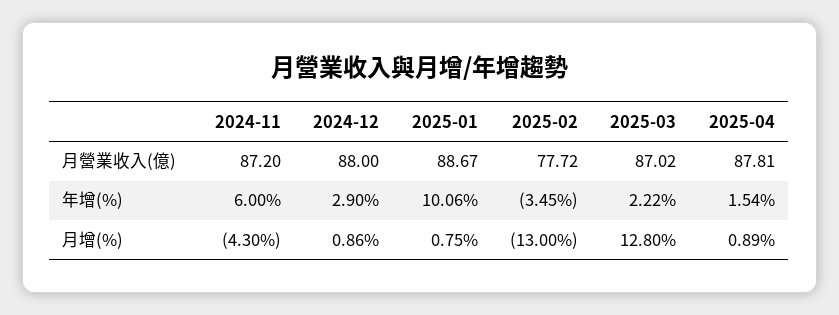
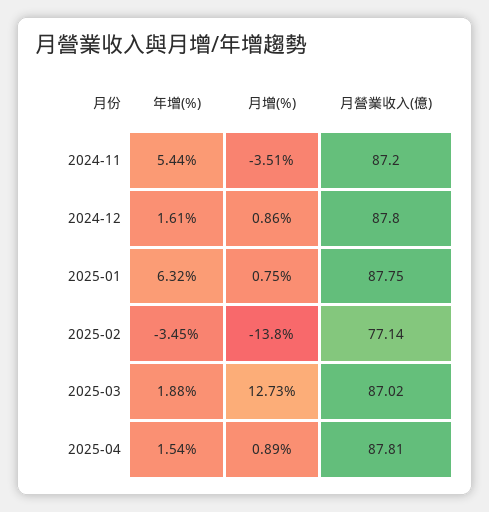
  {
    "2024-11": {
      "月營業收入(億)": 87.2,
-     "年增(%)": 6,
+     "年增(%)": 5.44,
-     "月增(%)": -4.3
+     "月增(%)": -3.51
    },
    "2024-12": {
-     "月營業收入(億)": 88,
+     "月營業收入(億)": 87.8,
-     "年增(%)": 2.9,
+     "年增(%)": 1.61,
      "月增(%)": 0.86
    },
    "2025-01": {
-     "月營業收入(億)": 88.67,
+     "月營業收入(億)": 87.75,
-     "年增(%)": 10.06,
+     "年增(%)": 6.32,
      "月增(%)": 0.75
    },
    "2025-02": {
-     "月營業收入(億)": 77.72,
+     "月營業收入(億)": 77.14,
      "年增(%)": -3.45,
-     "月增(%)": -13
+     "月增(%)": -13.8
    },
    "2025-03": {
      "月營業收入(億)": 87.02,
-     "年增(%)": 2.22,
+     "年增(%)": 1.88,
-     "月增(%)": 12.8
+     "月增(%)": 12.73
    },
    "2025-04": {
      "月營業收入(億)": 87.81,
      "年增(%)": 1.54,
      "月增(%)": 0.89
    }
  }

